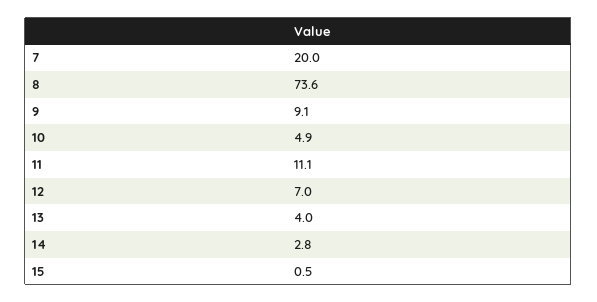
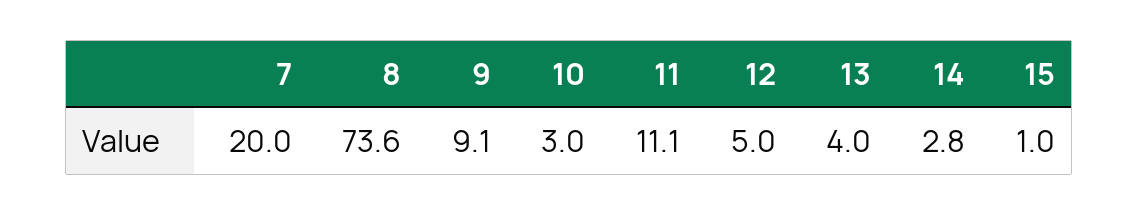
  {
    "7": 20,
    "8": 73.6,
    "9": 9.1,
-   "10": 4.9,
+   "10": 3,
    "11": 11.1,
-   "12": 7,
+   "12": 5,
    "13": 4,
    "14": 2.8,
-   "15": 0.5
+   "15": 1
  }

